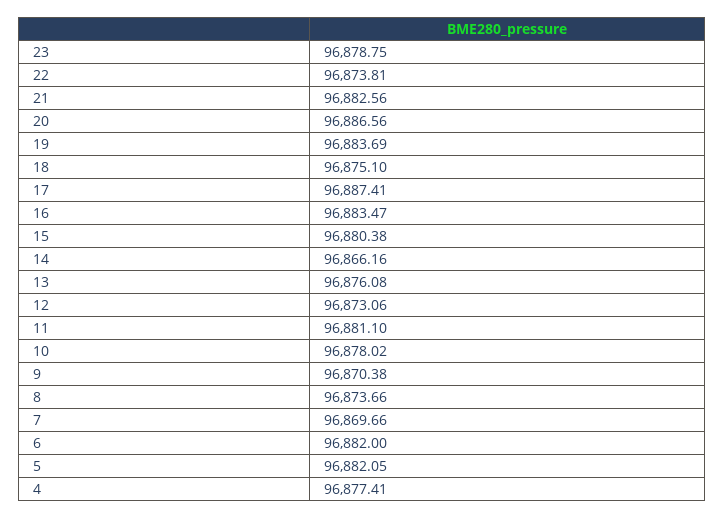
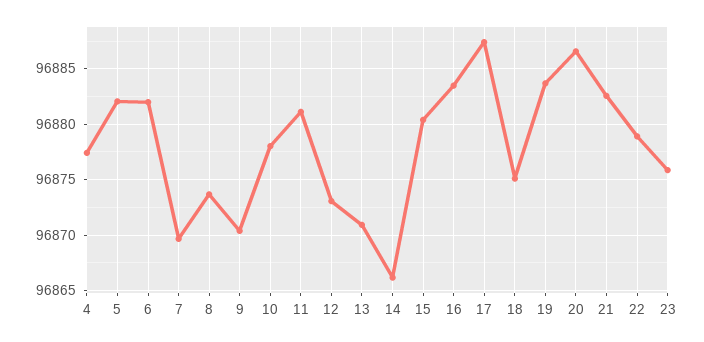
  {
-   "23": 96878.75,
+   "23": 96876,
-   "22": 96873.81,
+   "22": 96879,
    "21": 96882.56,
    "20": 96886.56,
    "19": 96883.69,
    "18": 96875.1,
    "17": 96887.41,
    "16": 96883.47,
    "15": 96880.38,
    "14": 96866.16,
-   "13": 96876.08,
+   "13": 96871,
    "12": 96873.06,
    "11": 96881.1,
    "10": 96878.02,
    "9": 96870.38,
    "8": 96873.66,
    "7": 96869.66,
    "6": 96882,
    "5": 96882.05,
    "4": 96877.41
  }

